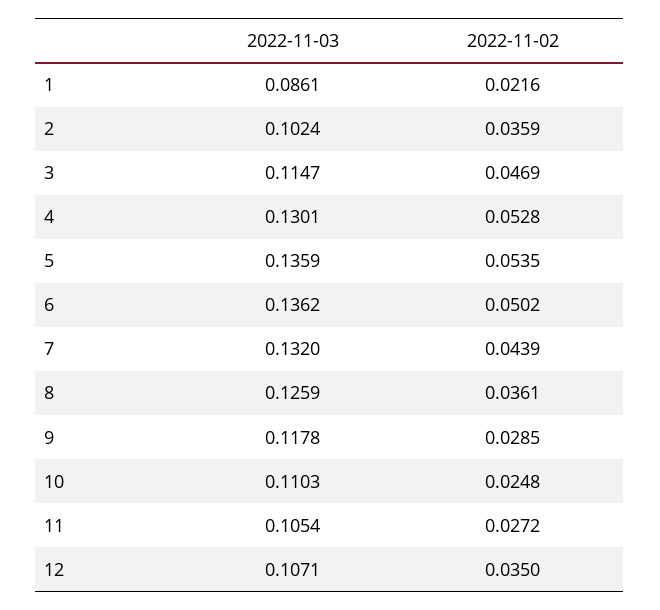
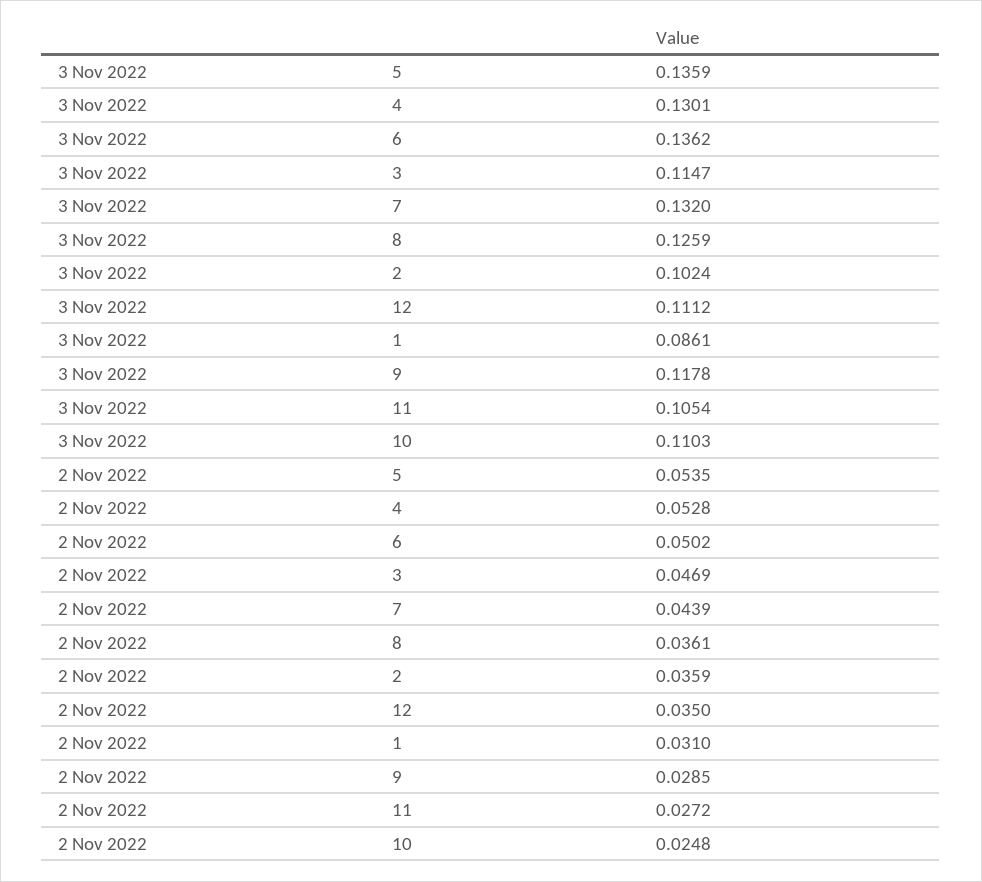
  {
    "2022-11-03": {
      "1": 0.0861,
      "2": 0.1024,
      "3": 0.1147,
      "4": 0.1301,
      "5": 0.1359,
      "6": 0.1362,
      "7": 0.132,
      "8": 0.1259,
      "9": 0.1178,
      "10": 0.1103,
      "11": 0.1054,
-     "12": 0.1071
+     "12": 0.1112
    },
    "2022-11-02": {
-     "1": 0.0216,
+     "1": 0.031,
      "2": 0.0359,
      "3": 0.0469,
      "4": 0.0528,
      "5": 0.0535,
      "6": 0.0502,
      "7": 0.0439,
      "8": 0.0361,
      "9": 0.0285,
      "10": 0.0248,
      "11": 0.0272,
      "12": 0.035
    }
  }

